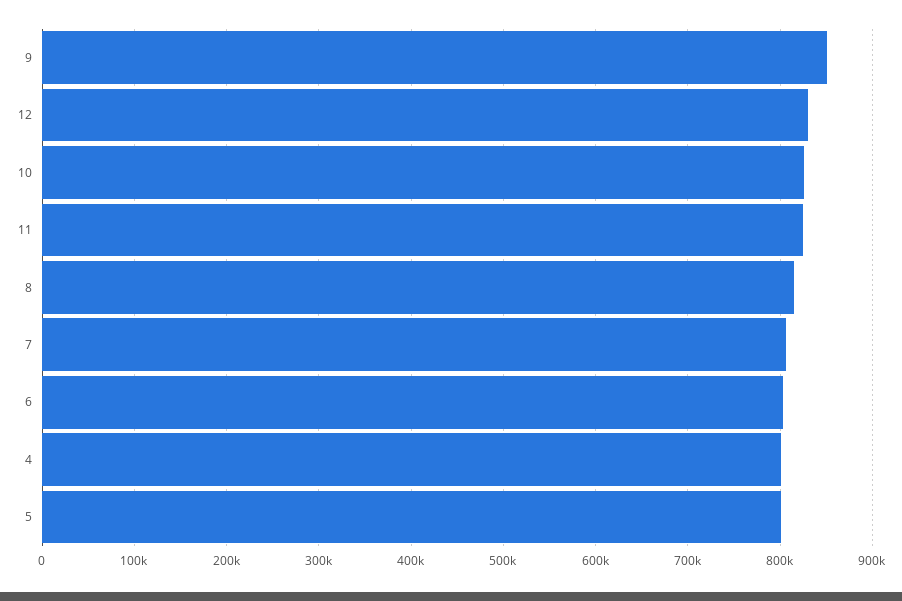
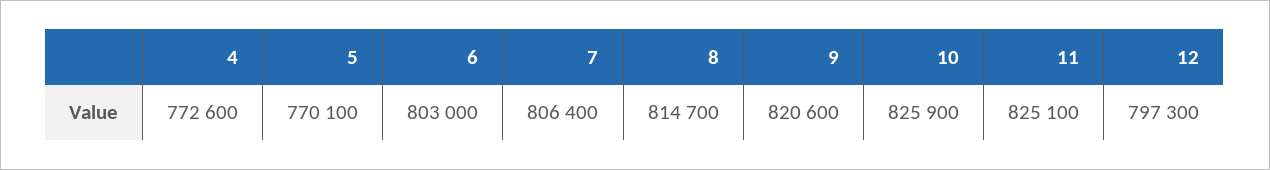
  {
-   "9": 850000,
+   "9": 820600,
-   "12": 830000,
+   "12": 797300,
    "10": 825900,
    "11": 825100,
    "8": 814700,
    "7": 806400,
    "6": 803000,
-   "4": 800000,
+   "4": 772600,
-   "5": 800000
+   "5": 770100
  }

